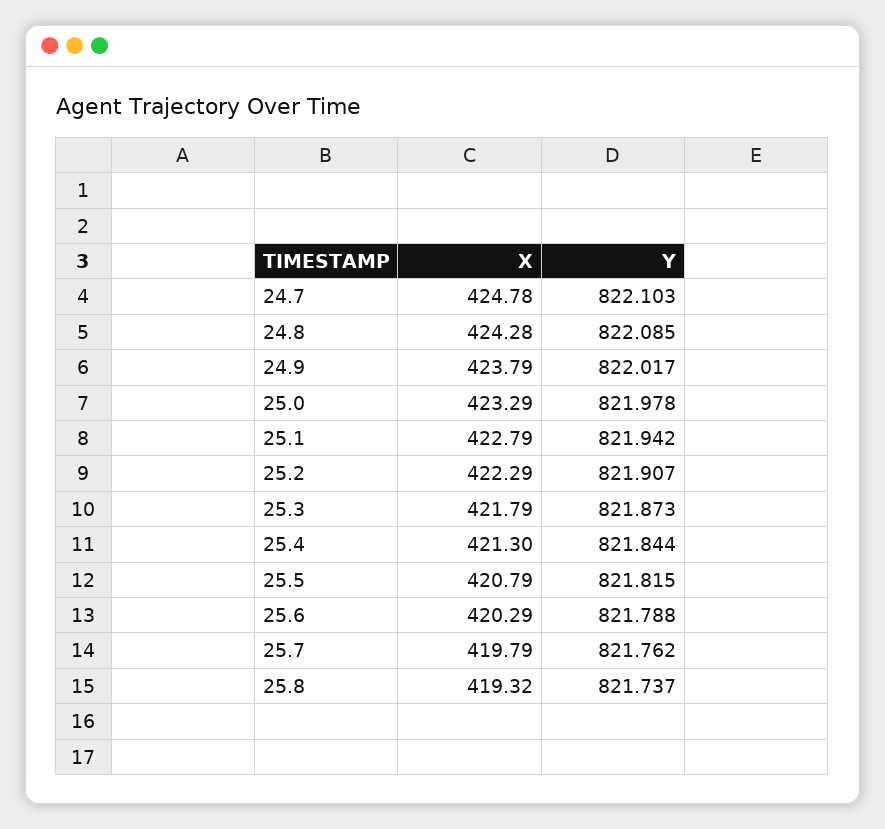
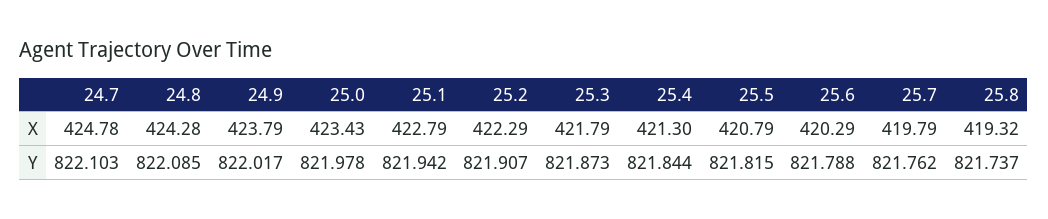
  {
    "X": {
      "24.7": 424.78,
      "24.8": 424.28,
      "24.9": 423.79,
-     "25.0": 423.29,
+     "25.0": 423.43,
      "25.1": 422.79,
      "25.2": 422.29,
      "25.3": 421.79,
      "25.4": 421.3,
      "25.5": 420.79,
      "25.6": 420.29,
      "25.7": 419.79,
      "25.8": 419.32
    },
    "Y": {
      "24.7": 822.103,
      "24.8": 822.085,
      "24.9": 822.017,
      "25.0": 821.978,
      "25.1": 821.942,
      "25.2": 821.907,
      "25.3": 821.873,
      "25.4": 821.844,
      "25.5": 821.815,
      "25.6": 821.788,
      "25.7": 821.762,
      "25.8": 821.737
    }
  }

